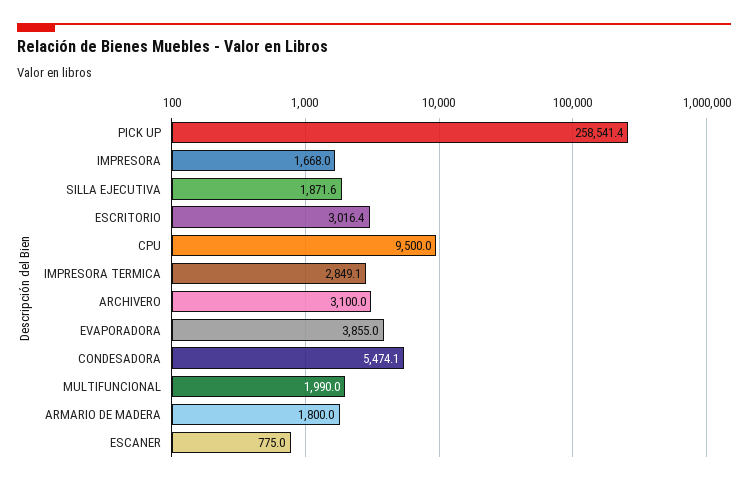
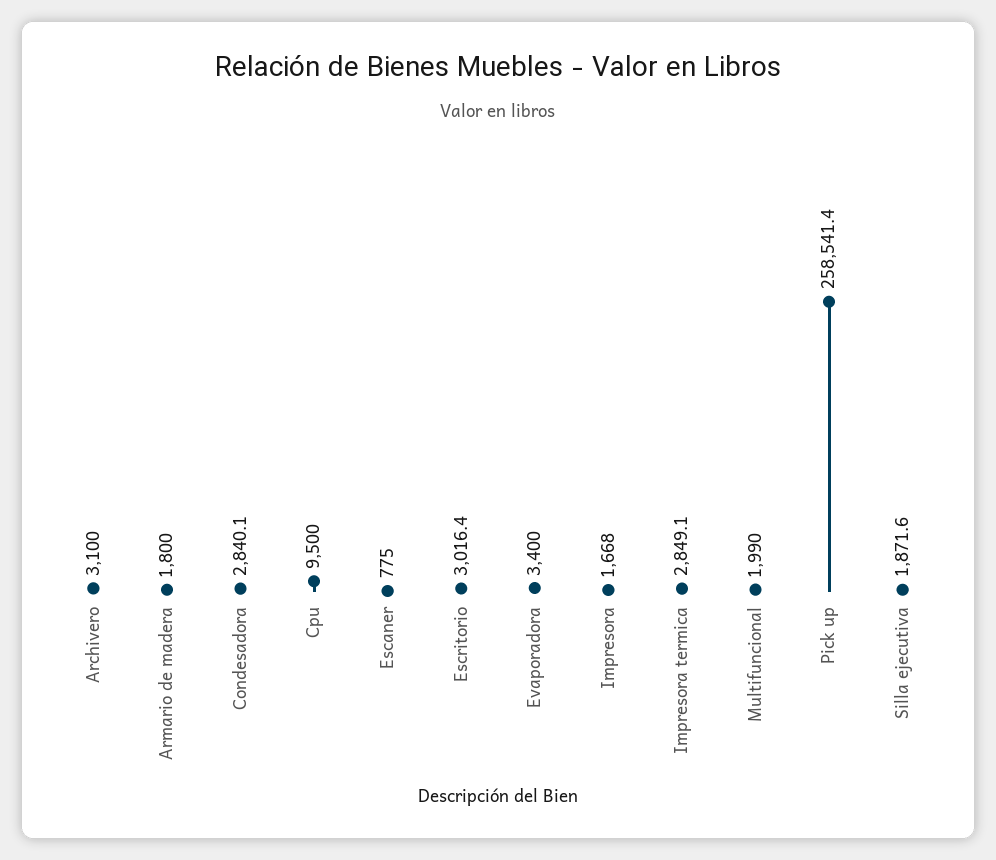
  {
    "PICK UP": 258541.4,
    "IMPRESORA": 1668,
    "SILLA EJECUTIVA": 1871.6,
    "ESCRITORIO": 3016.4,
    "CPU": 9500,
    "IMPRESORA TERMICA": 2849.1,
    "ARCHIVERO": 3100,
-   "EVAPORADORA": 3855,
+   "EVAPORADORA": 3400,
-   "CONDESADORA": 5474.1,
+   "CONDESADORA": 2840.1,
    "MULTIFUNCIONAL": 1990,
    "ARMARIO DE MADERA": 1800,
    "ESCANER": 775
  }

